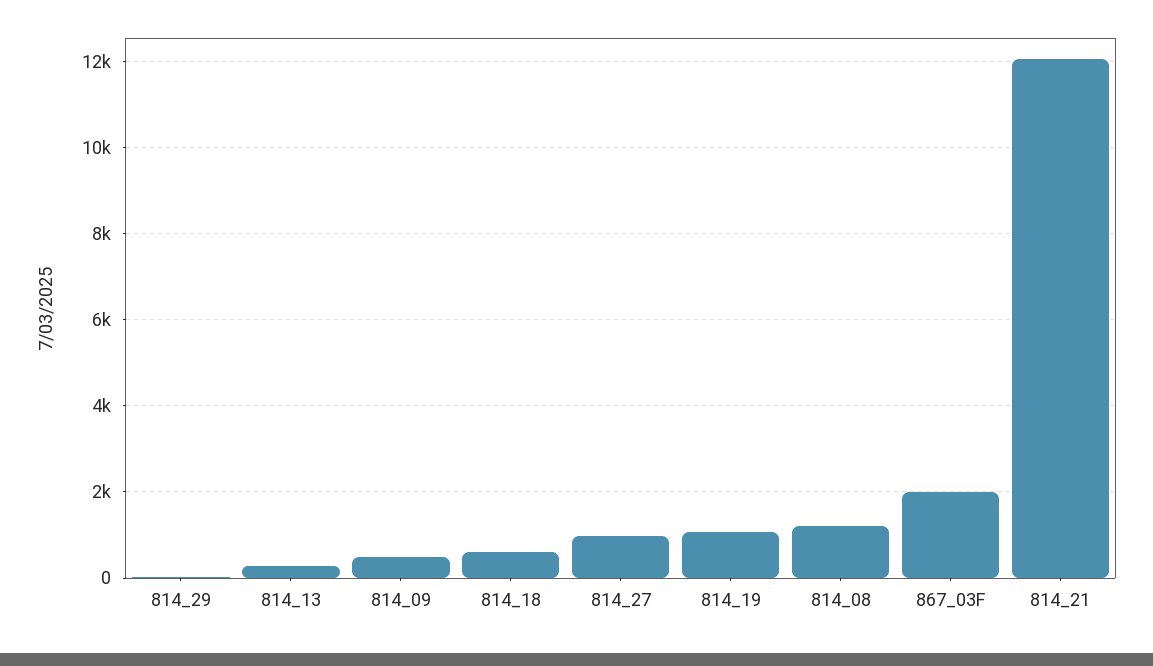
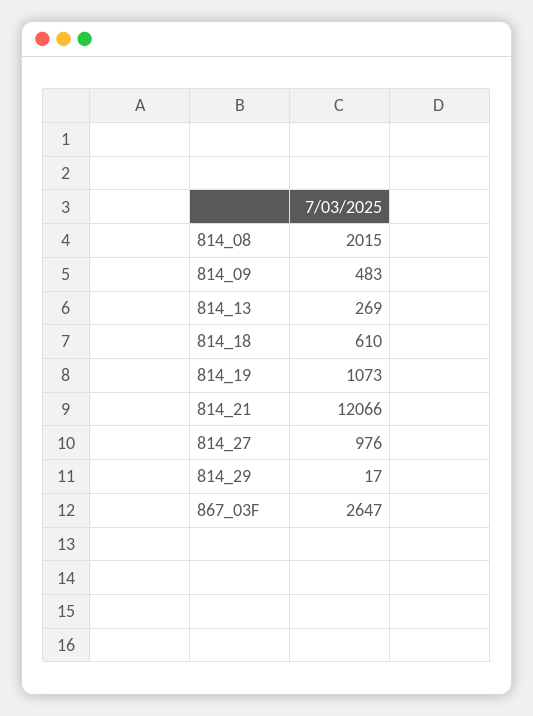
  {
    "814_29": 17,
    "814_13": 269,
    "814_09": 483,
    "814_18": 610,
    "814_27": 976,
    "814_19": 1073,
-   "814_08": 1200,
+   "814_08": 2015,
-   "867_03F": 2000,
+   "867_03F": 2647,
    "814_21": 12066
  }

